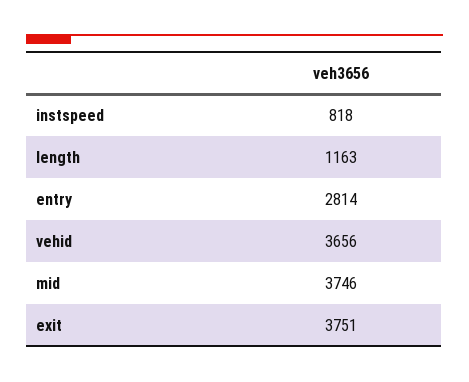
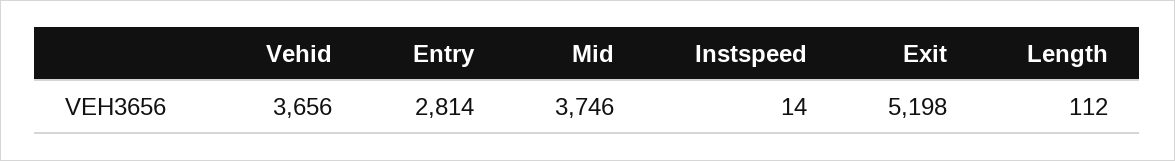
  {
-   "instspeed": 818,
+   "instspeed": 14,
-   "length": 1163,
+   "length": 112,
    "entry": 2814,
    "vehid": 3656,
    "mid": 3746,
-   "exit": 3751
+   "exit": 5198
  }

